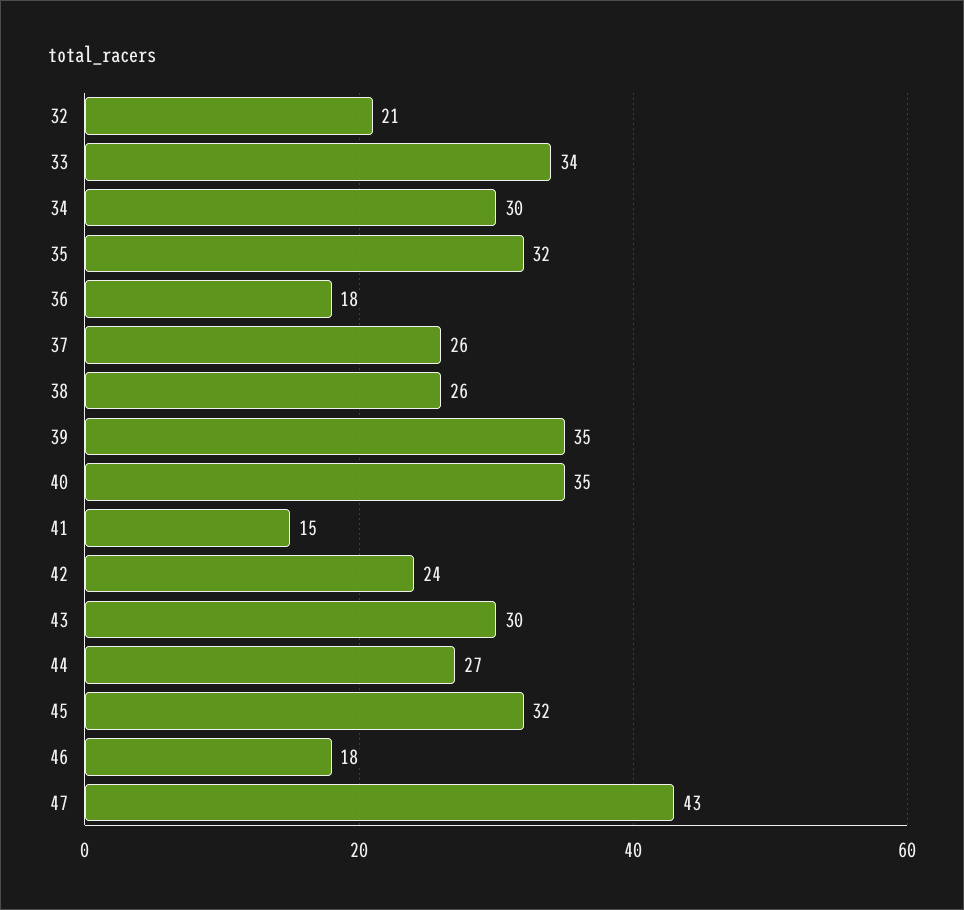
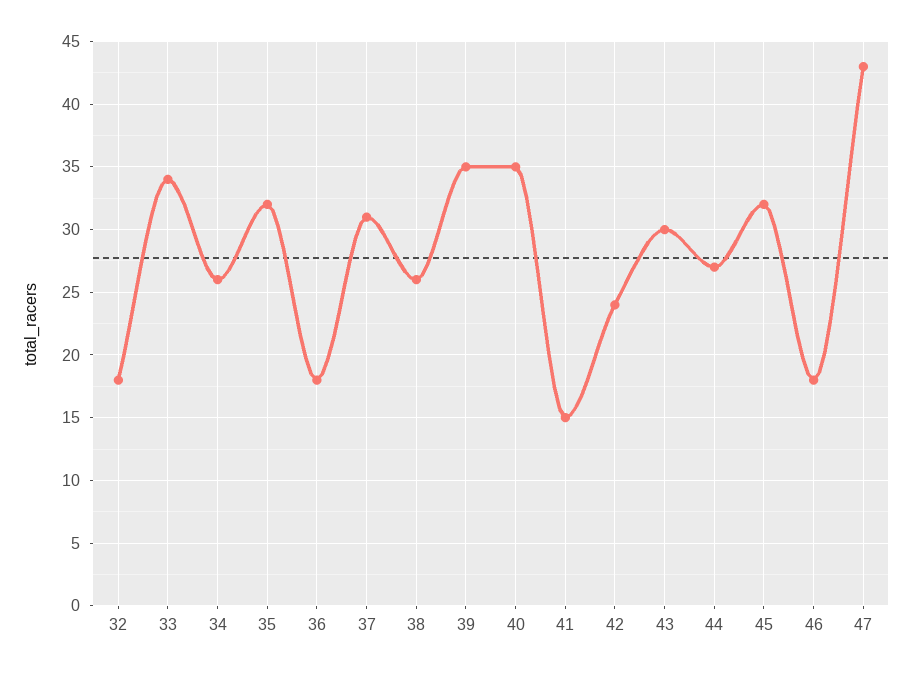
  {
-   "32": 21,
+   "32": 18,
    "33": 34,
-   "34": 30,
+   "34": 26,
    "35": 32,
    "36": 18,
-   "37": 26,
+   "37": 31,
    "38": 26,
    "39": 35,
    "40": 35,
    "41": 15,
    "42": 24,
    "43": 30,
    "44": 27,
    "45": 32,
    "46": 18,
    "47": 43
  }

